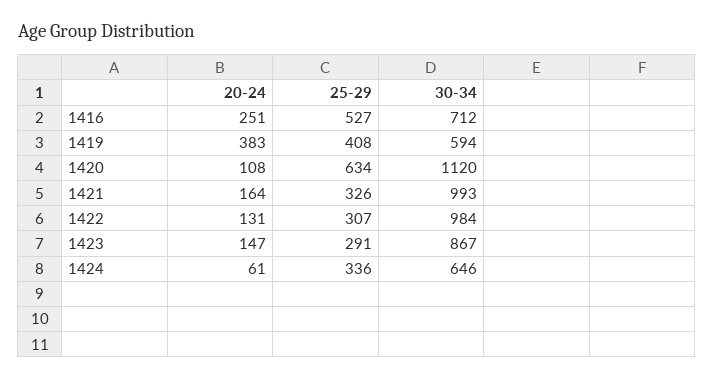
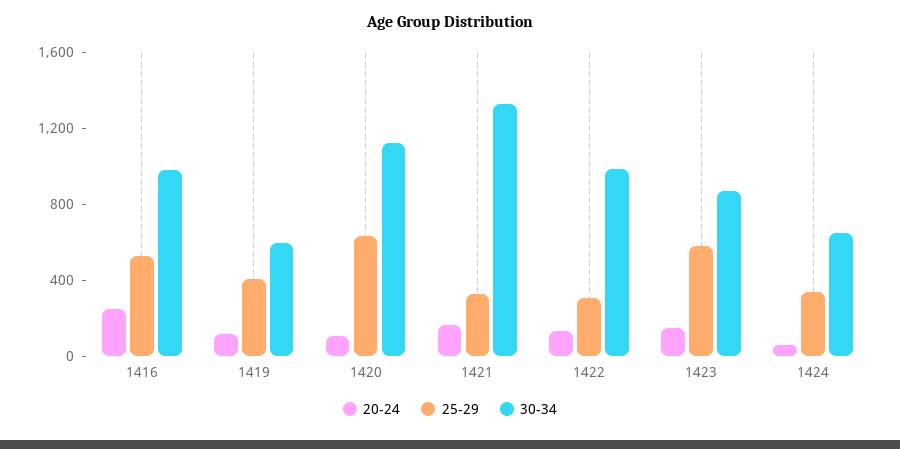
  {
    "20-24": {
      "1416": 251,
-     "1419": 383,
+     "1419": 100,
      "1420": 108,
      "1421": 164,
      "1422": 131,
      "1423": 147,
      "1424": 61
    },
    "25-29": {
      "1416": 527,
      "1419": 408,
      "1420": 634,
      "1421": 326,
      "1422": 307,
-     "1423": 291,
+     "1423": 600,
      "1424": 336
    },
    "30-34": {
-     "1416": 712,
+     "1416": 1000,
      "1419": 594,
      "1420": 1120,
-     "1421": 993,
+     "1421": 1300,
      "1422": 984,
      "1423": 867,
      "1424": 646
    }
  }

